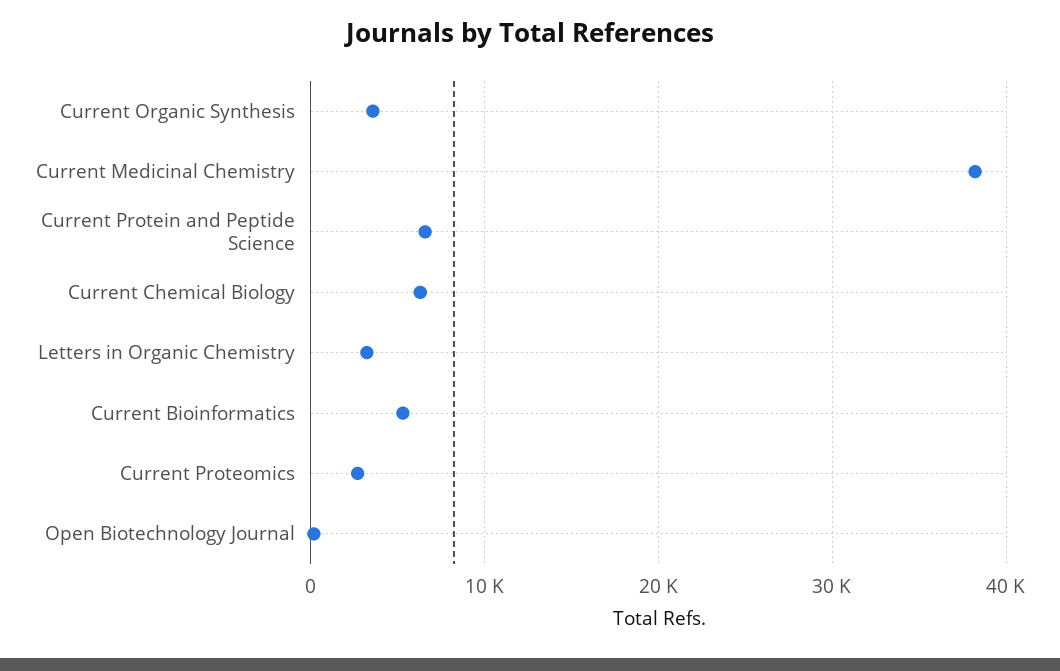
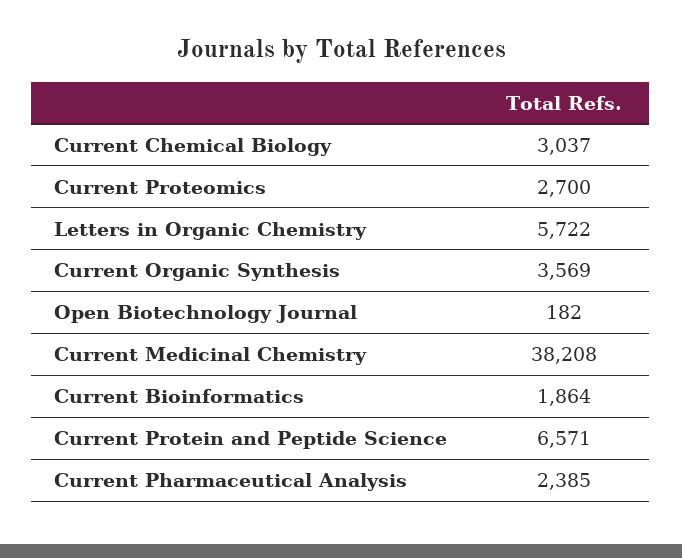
  {
    "Current Organic Synthesis": 3569,
    "Current Medicinal Chemistry": 38208,
    "Current Protein and Peptide Science": 6571,
-   "Current Chemical Biology": 6000,
+   "Current Chemical Biology": 3037,
-   "Letters in Organic Chemistry": 3000,
+   "Letters in Organic Chemistry": 5722,
-   "Current Bioinformatics": 5000,
+   "Current Bioinformatics": 1864,
    "Current Proteomics": 2700,
-   "Open Biotechnology Journal": 182
+   "Open Biotechnology Journal": 182,
+   "Current Pharmaceutical Analysis": 2385
  }

